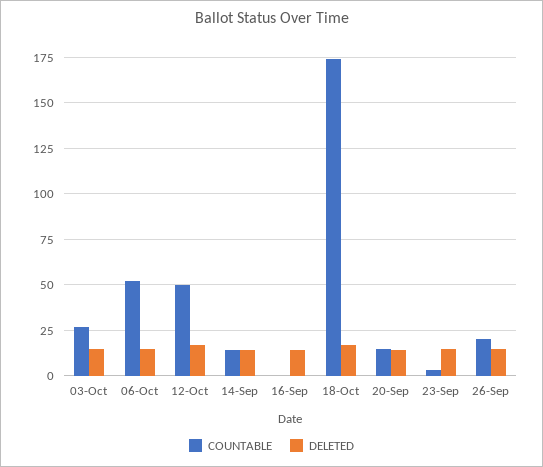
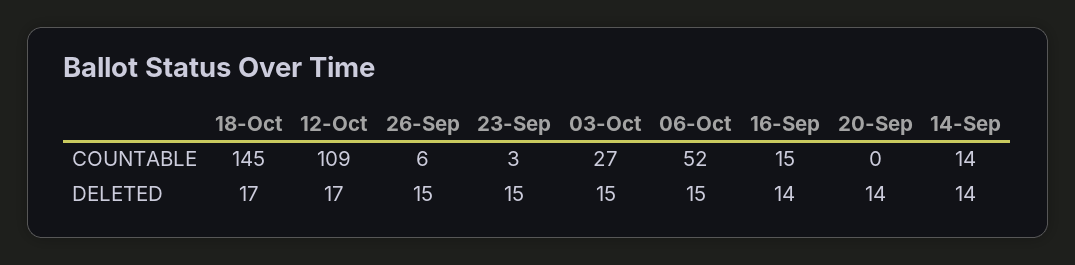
  {
    "COUNTABLE": {
      "03-Oct": 27,
      "06-Oct": 52,
-     "12-Oct": 50,
+     "12-Oct": 109,
      "14-Sep": 14,
-     "16-Sep": 0,
+     "16-Sep": 15,
-     "18-Oct": 175,
+     "18-Oct": 145,
-     "20-Sep": 15,
+     "20-Sep": 0,
      "23-Sep": 3,
-     "26-Sep": 20
+     "26-Sep": 6
    },
    "DELETED": {
      "03-Oct": 15,
      "06-Oct": 15,
      "12-Oct": 17,
      "14-Sep": 14,
      "16-Sep": 14,
      "18-Oct": 17,
      "20-Sep": 14,
      "23-Sep": 15,
      "26-Sep": 15
    }
  }

